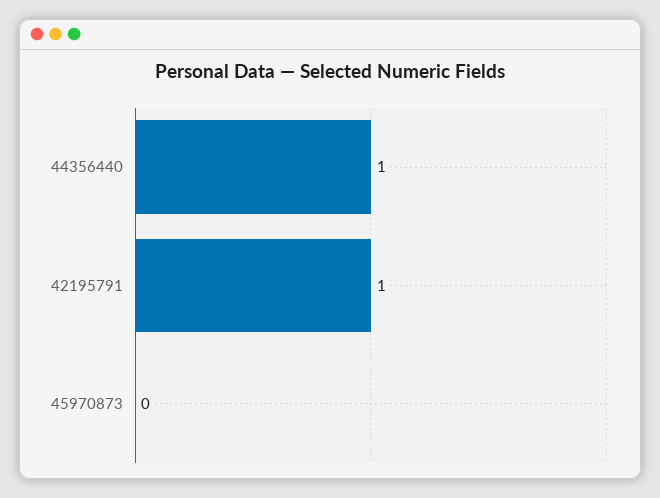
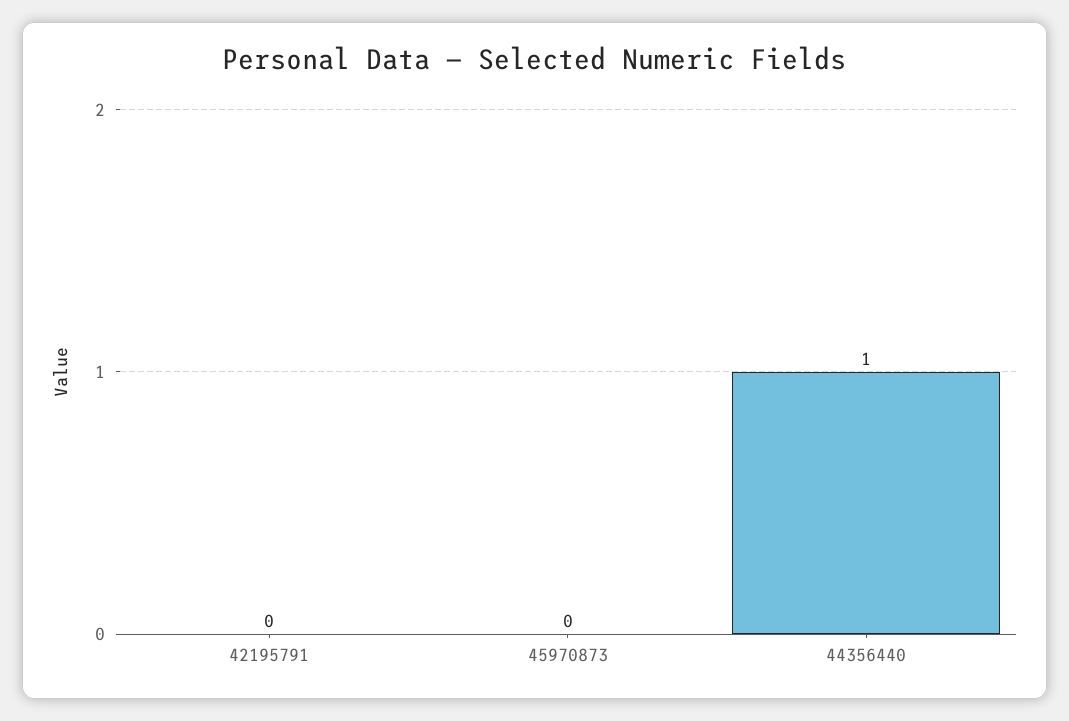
  {
    "44356440": 1,
-   "42195791": 1,
+   "42195791": 0,
    "45970873": 0
  }

